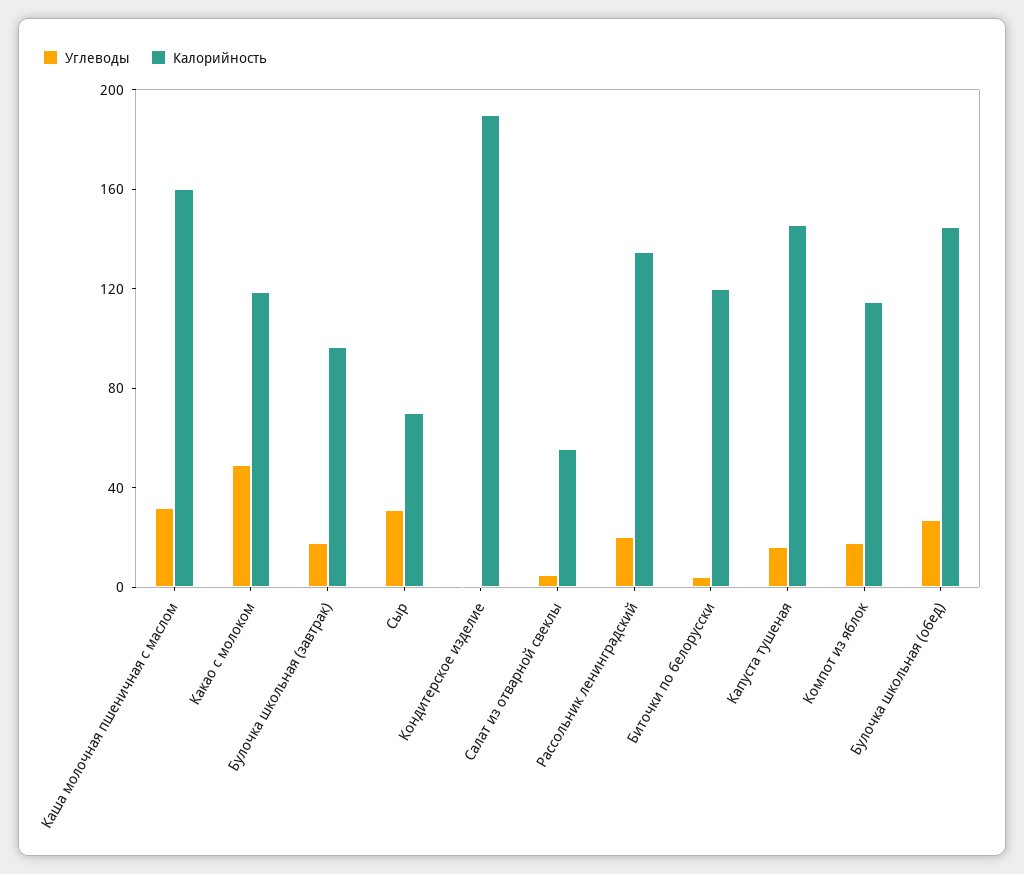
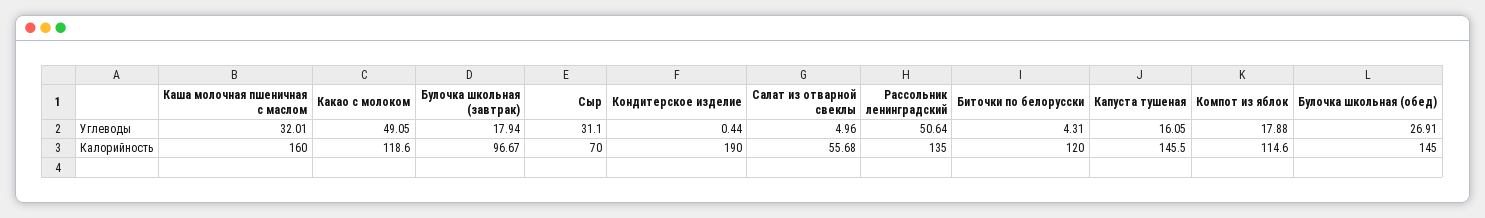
  {
    "Углеводы": {
      "Каша молочная пшеничная с маслом": 32.01,
      "Какао с молоком": 49.05,
      "Булочка школьная (завтрак)": 17.94,
      "Сыр": 31.1,
      "Кондитерское изделие": 0.44,
      "Салат из отварной свеклы": 4.96,
-     "Рассольник ленинградский": 20,
+     "Рассольник ленинградский": 50.64,
      "Биточки по белорусски": 4.31,
      "Капуста тушеная": 16.05,
      "Компот из яблок": 17.88,
      "Булочка школьная (обед)": 26.91
    },
    "Калорийность": {
      "Каша молочная пшеничная с маслом": 160,
      "Какао с молоком": 118.6,
      "Булочка школьная (завтрак)": 96.67,
      "Сыр": 70,
      "Кондитерское изделие": 190,
      "Салат из отварной свеклы": 55.68,
      "Рассольник ленинградский": 135,
      "Биточки по белорусски": 120,
      "Капуста тушеная": 145.5,
      "Компот из яблок": 114.6,
      "Булочка школьная (обед)": 145
    }
  }

